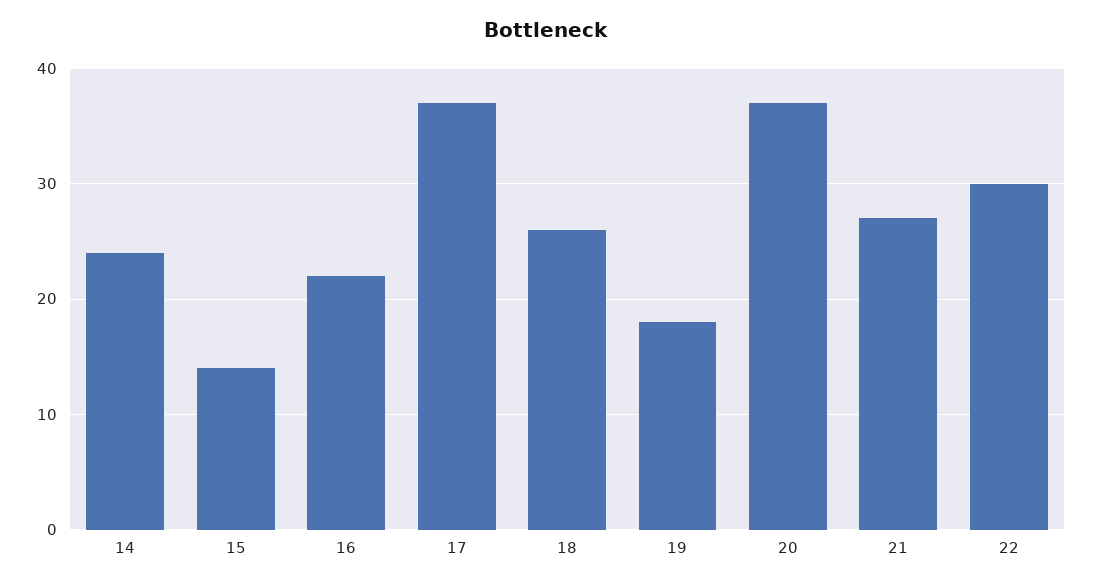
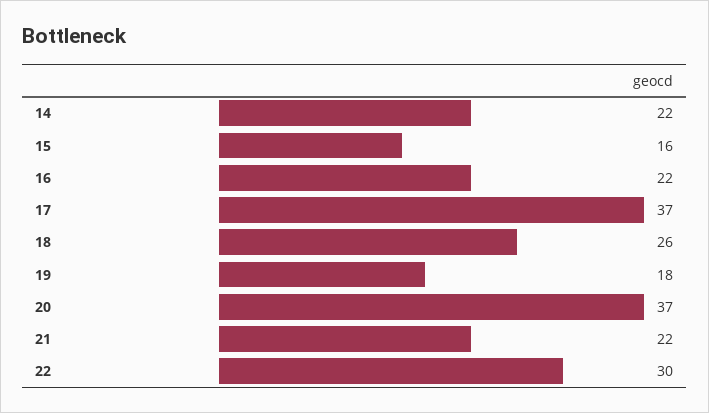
  {
-   "14": 24,
+   "14": 22,
-   "15": 14,
+   "15": 16,
    "16": 22,
    "17": 37,
    "18": 26,
    "19": 18,
    "20": 37,
-   "21": 27,
+   "21": 22,
    "22": 30
  }

